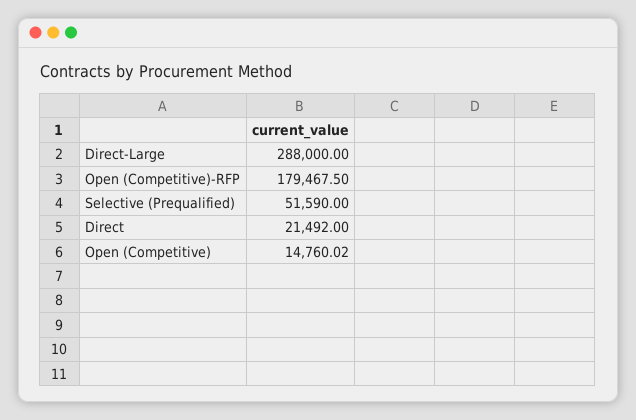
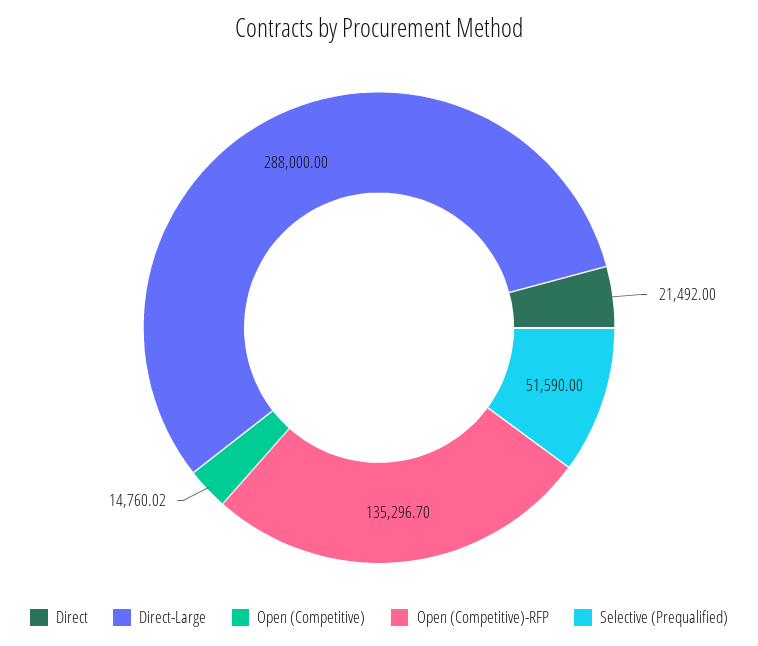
  {
    "Direct-Large": 288000,
-   "Open (Competitive)-RFP": 179467.5,
+   "Open (Competitive)-RFP": 135296.7,
    "Selective (Prequalified)": 51590,
    "Direct": 21492,
    "Open (Competitive)": 14760.02
  }

